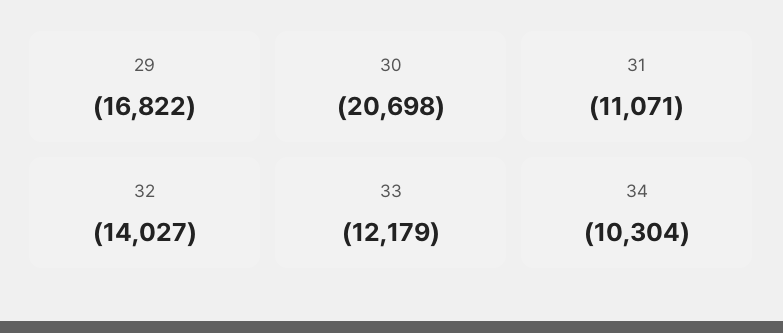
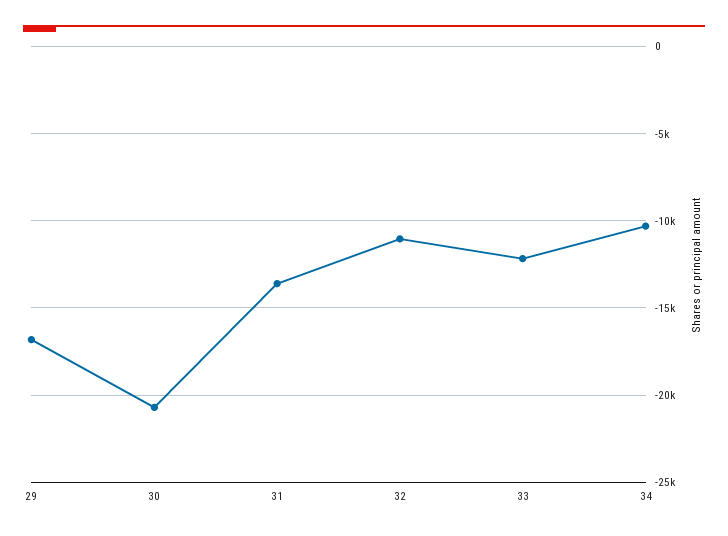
  {
    "29": -16822,
    "30": -20698,
-   "31": -11071,
+   "31": -13500,
-   "32": -14027,
+   "32": -11000,
    "33": -12179,
    "34": -10304
  }

